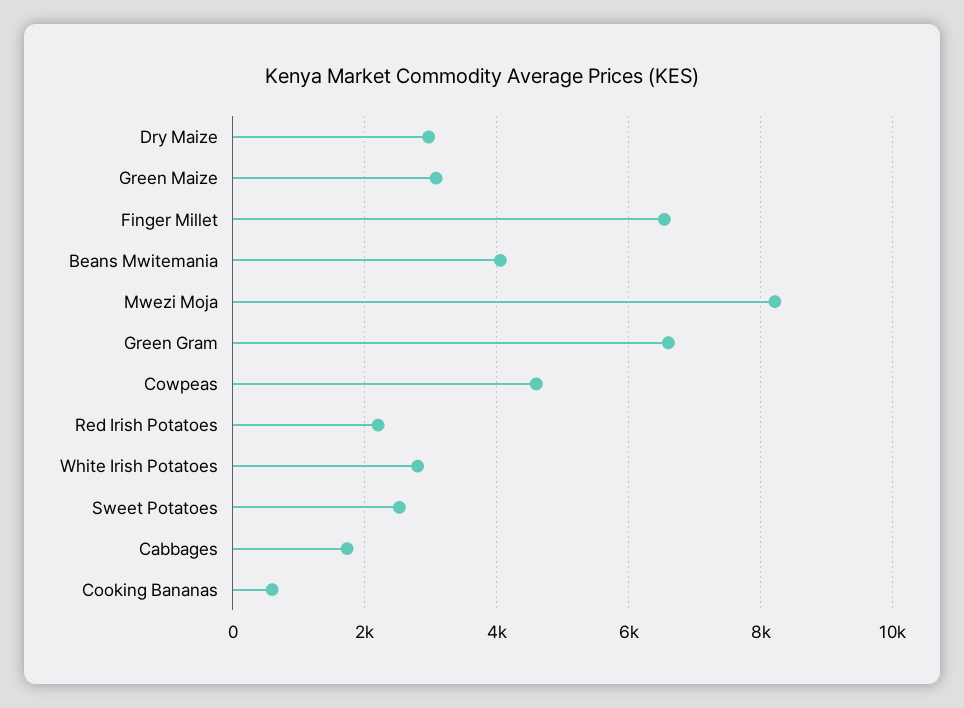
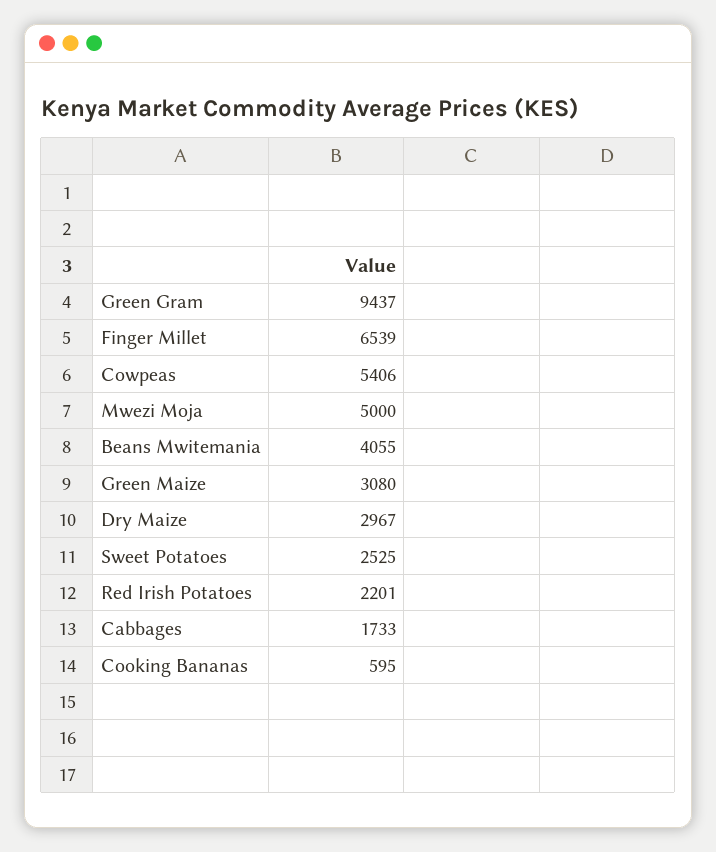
  {
    "Dry Maize": 2967,
    "Green Maize": 3080,
    "Finger Millet": 6539,
    "Beans Mwitemania": 4055,
-   "Mwezi Moja": 8200,
+   "Mwezi Moja": 5000,
-   "Green Gram": 6600,
+   "Green Gram": 9437,
-   "Cowpeas": 4600,
+   "Cowpeas": 5406,
    "Red Irish Potatoes": 2201,
-   "White Irish Potatoes": 2800,
    "Sweet Potatoes": 2525,
    "Cabbages": 1733,
    "Cooking Bananas": 595
  }

